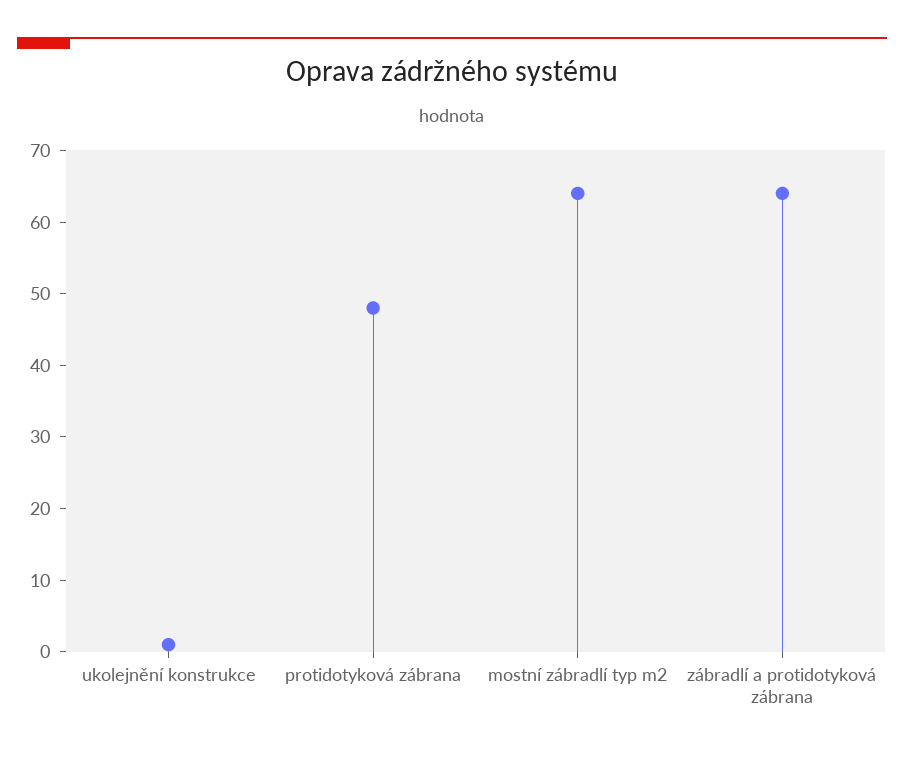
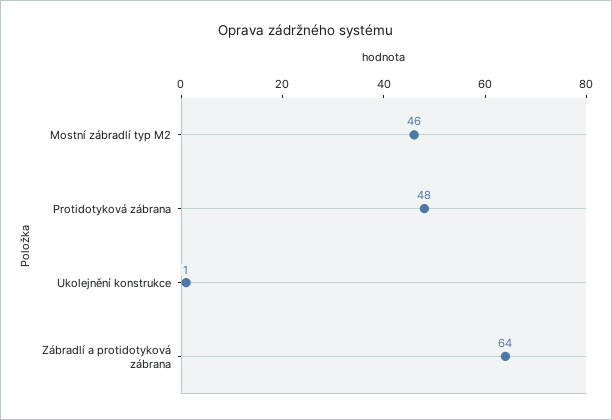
  {
    "ukolejnění konstrukce": 1,
    "protidotyková zábrana": 48,
-   "mostní zábradlí typ m2": 65,
+   "mostní zábradlí typ m2": 46,
    "zábradlí a protidotyková zábrana": 64
  }

